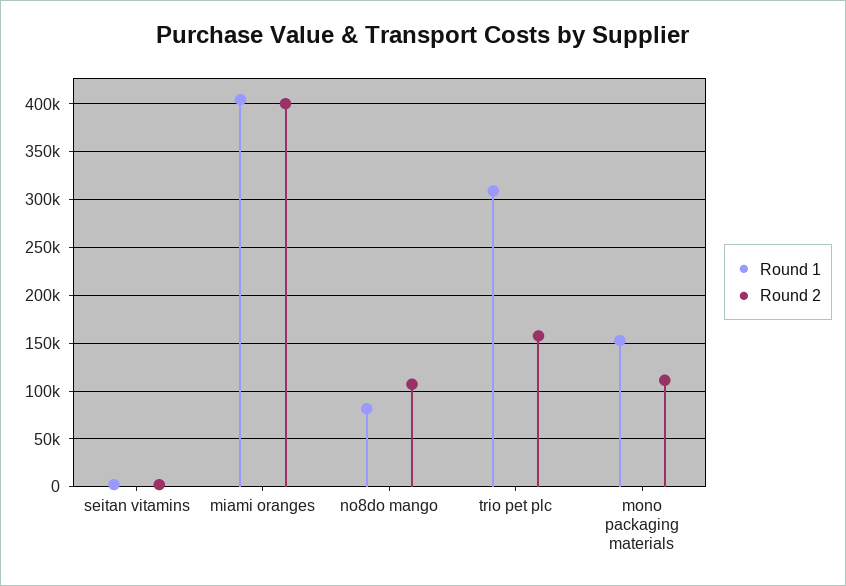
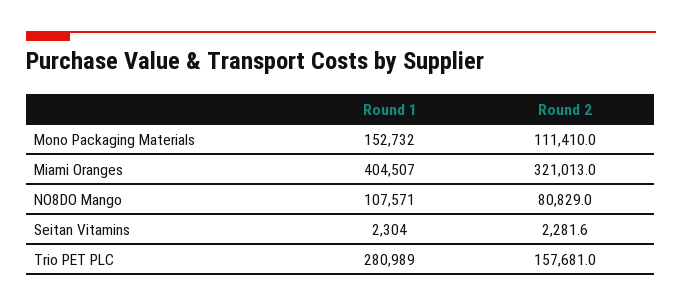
  {
    "Round 1": {
      "seitan vitamins": 2304,
      "miami oranges": 404507,
-     "no8do mango": 80000,
+     "no8do mango": 107571,
-     "trio pet plc": 310000,
+     "trio pet plc": 280989,
      "mono packaging materials": 152732
    },
    "Round 2": {
      "seitan vitamins": 2281.6,
-     "miami oranges": 400000,
+     "miami oranges": 321013,
-     "no8do mango": 110000,
+     "no8do mango": 80829,
      "trio pet plc": 157681,
      "mono packaging materials": 111410
    }
  }

